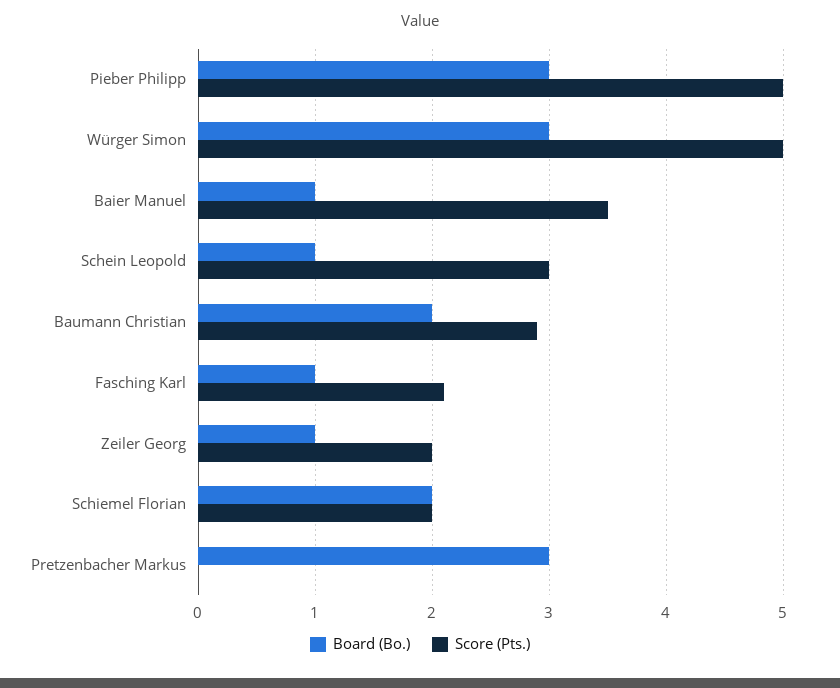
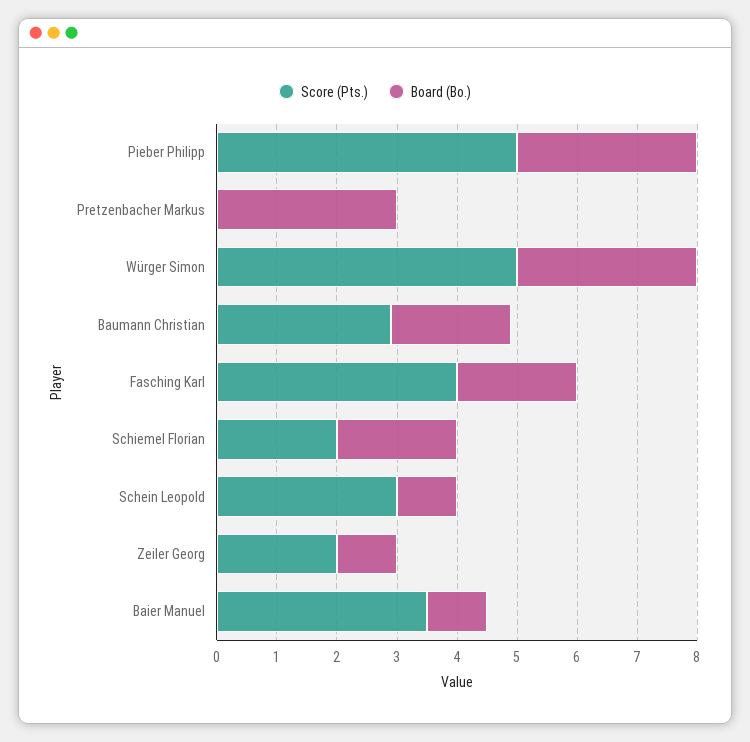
  {
    "Board (Bo.)": {
      "Pieber Philipp": 3,
      "Würger Simon": 3,
      "Baier Manuel": 1,
      "Schein Leopold": 1,
      "Baumann Christian": 2,
-     "Fasching Karl": 1,
+     "Fasching Karl": 2,
      "Zeiler Georg": 1,
      "Schiemel Florian": 2,
      "Pretzenbacher Markus": 3
    },
    "Score (Pts.)": {
      "Pieber Philipp": 5,
      "Würger Simon": 5,
      "Baier Manuel": 3.5,
      "Schein Leopold": 3,
      "Baumann Christian": 2.9,
-     "Fasching Karl": 2.1,
+     "Fasching Karl": 4,
      "Zeiler Georg": 2,
      "Schiemel Florian": 2,
      "Pretzenbacher Markus": 0
    }
  }

